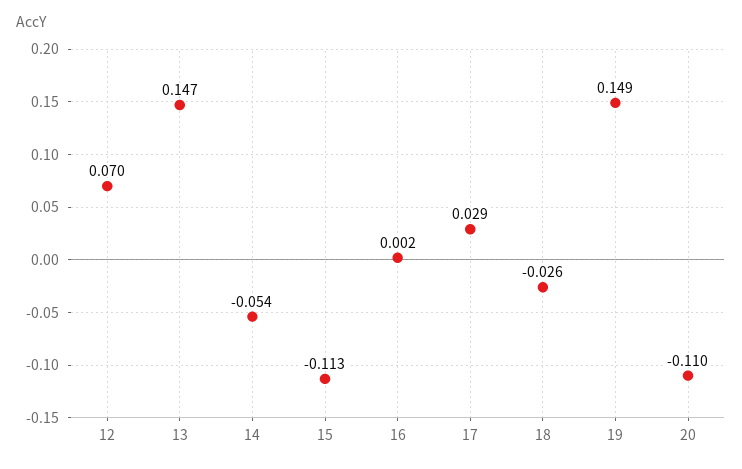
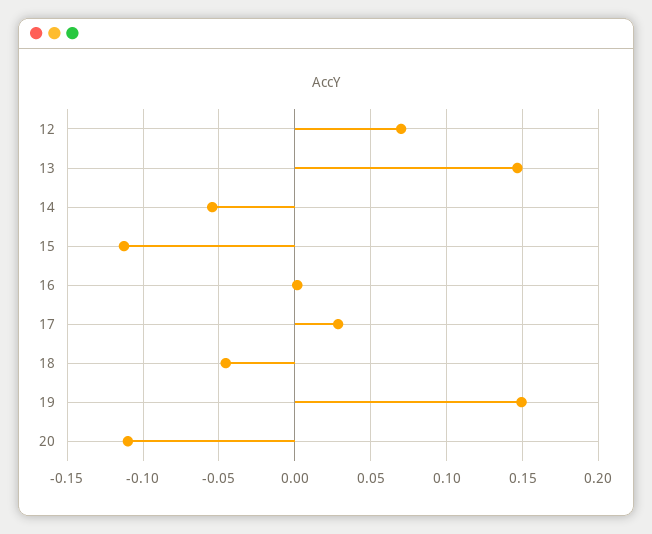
  {
    "12": 0.07,
    "13": 0.147,
    "14": -0.054,
    "15": -0.113,
    "16": 0.002,
    "17": 0.029,
-   "18": -0.026,
+   "18": -0.045,
    "19": 0.149,
    "20": -0.11
  }

